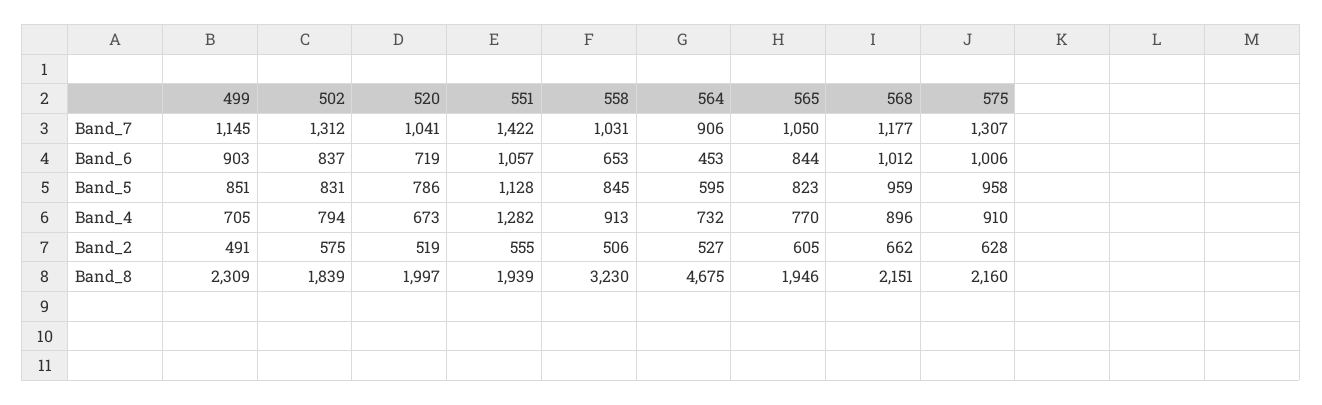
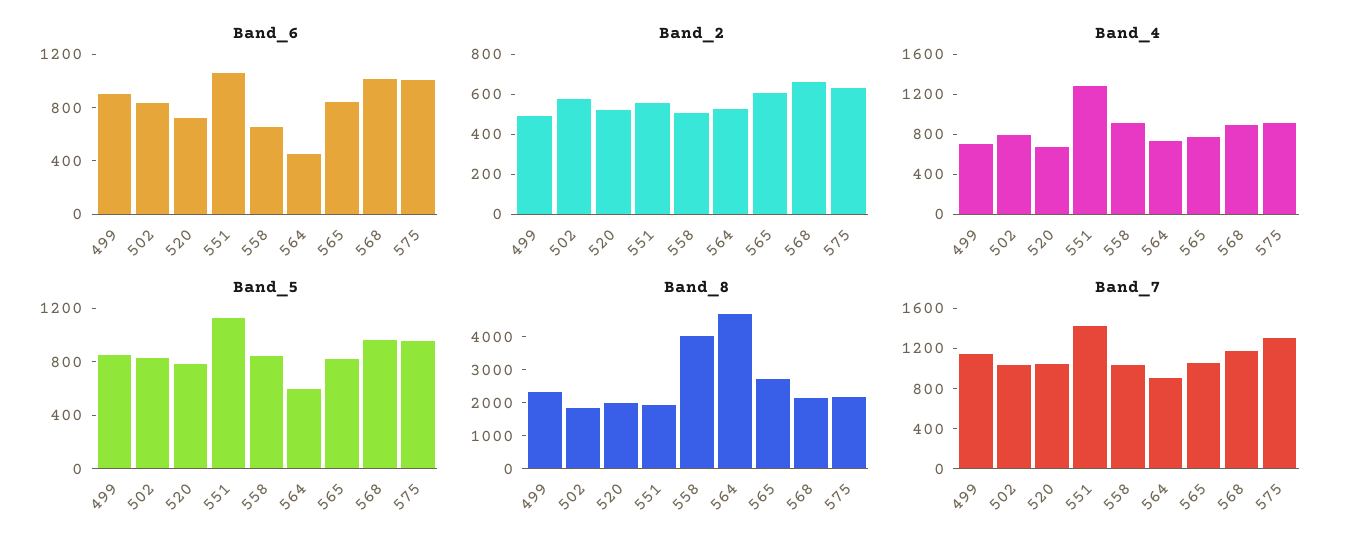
  {
    "Band_7": {
      "499": 1145,
-     "502": 1312,
+     "502": 1000,
      "520": 1041,
      "551": 1422,
      "558": 1031,
      "564": 906,
      "565": 1050,
      "568": 1177,
      "575": 1307
    },
    "Band_6": {
      "499": 903,
      "502": 837,
      "520": 719,
      "551": 1057,
      "558": 653,
      "564": 453,
      "565": 844,
      "568": 1012,
      "575": 1006
    },
    "Band_5": {
      "499": 851,
      "502": 831,
      "520": 786,
      "551": 1128,
      "558": 845,
      "564": 595,
      "565": 823,
      "568": 959,
      "575": 958
    },
    "Band_4": {
      "499": 705,
      "502": 794,
      "520": 673,
      "551": 1282,
      "558": 913,
      "564": 732,
      "565": 770,
      "568": 896,
      "575": 910
    },
    "Band_2": {
      "499": 491,
      "502": 575,
      "520": 519,
      "551": 555,
      "558": 506,
      "564": 527,
      "565": 605,
      "568": 662,
      "575": 628
    },
    "Band_8": {
      "499": 2309,
      "502": 1839,
      "520": 1997,
      "551": 1939,
-     "558": 3230,
+     "558": 4000,
      "564": 4675,
-     "565": 1946,
+     "565": 2750,
      "568": 2151,
      "575": 2160
    }
  }

